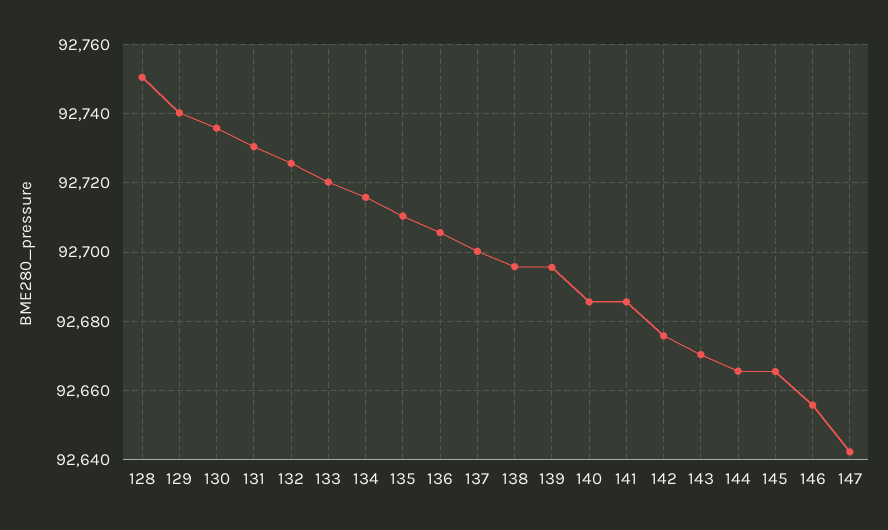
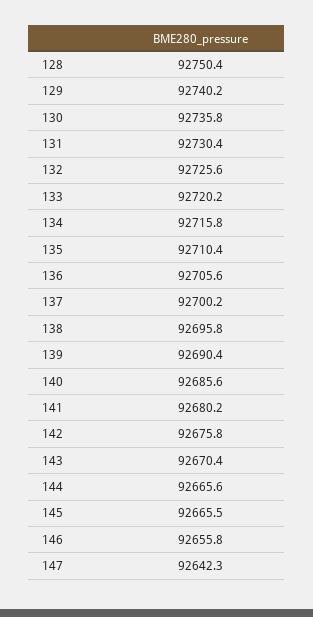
  {
    "128": 92750.4,
    "129": 92740.2,
    "130": 92735.8,
    "131": 92730.4,
    "132": 92725.6,
    "133": 92720.2,
    "134": 92715.8,
    "135": 92710.4,
    "136": 92705.6,
    "137": 92700.2,
    "138": 92695.8,
-   "139": 92696,
+   "139": 92690.4,
    "140": 92685.6,
-   "141": 92686,
+   "141": 92680.2,
    "142": 92675.8,
    "143": 92670.4,
    "144": 92665.6,
    "145": 92665.5,
    "146": 92655.8,
    "147": 92642.3
  }

